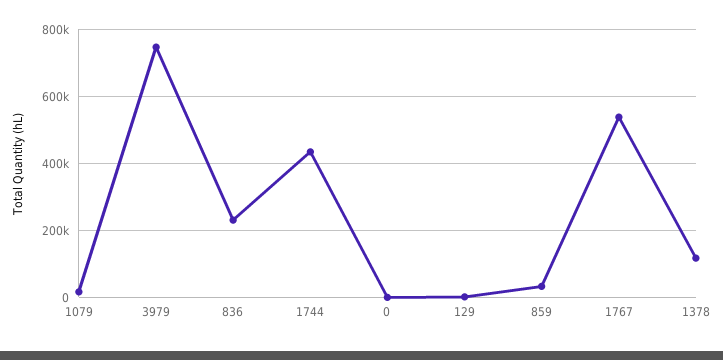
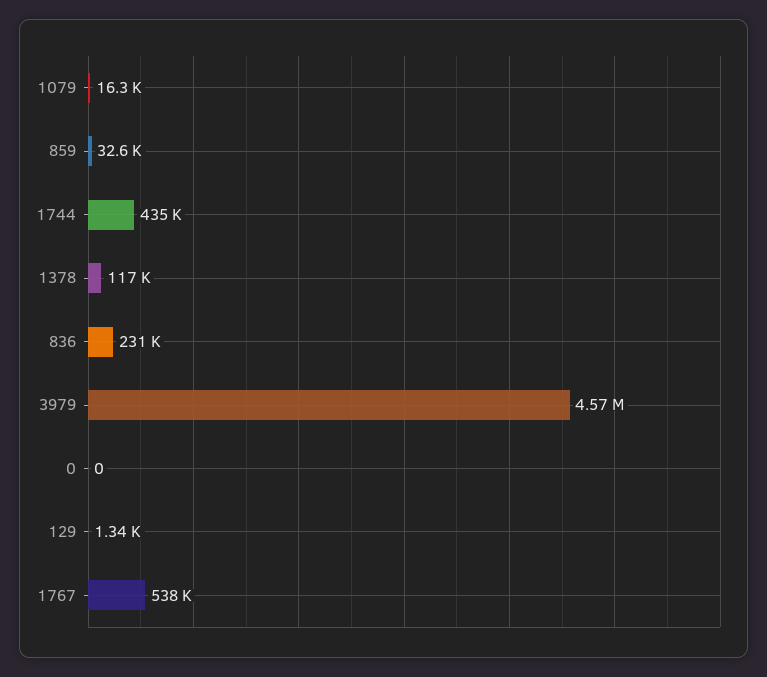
  {
    "1079": 16300,
-   "3979": 740000,
+   "3979": 4570000,
    "836": 231000,
    "1744": 435000,
    "0": 0,
    "129": 1340,
    "859": 32600,
    "1767": 538000,
    "1378": 117000
  }

